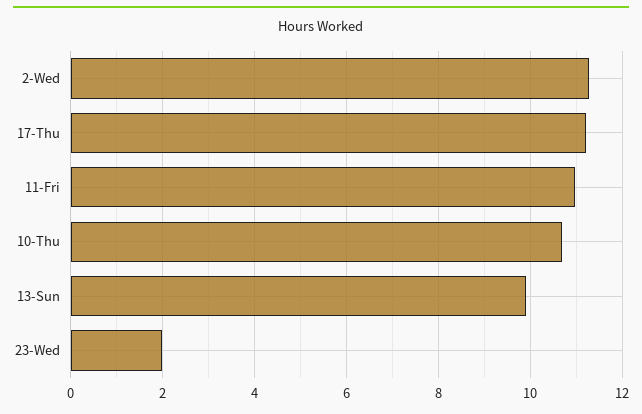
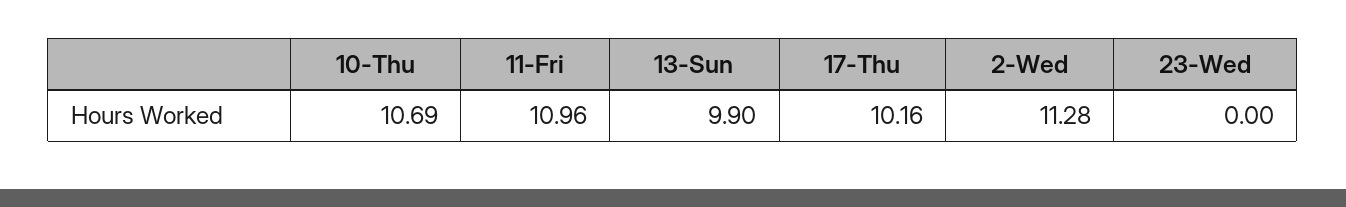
  {
    "2-Wed": 11.28,
-   "17-Thu": 11.2,
+   "17-Thu": 10.16,
    "11-Fri": 10.96,
    "10-Thu": 10.69,
    "13-Sun": 9.9,
-   "23-Wed": 2
+   "23-Wed": 0
  }

